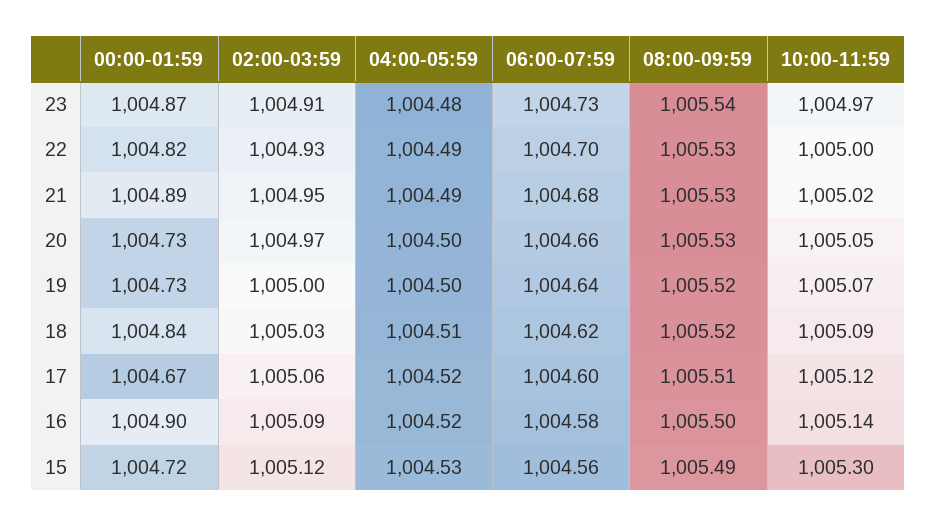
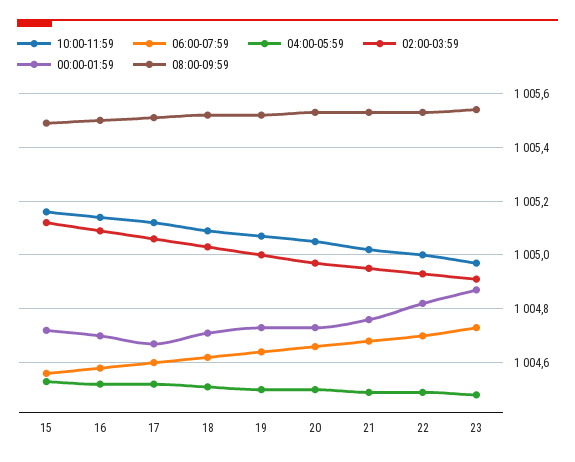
  {
    "00:00-01:59": {
      "23": 1004.87,
      "22": 1004.82,
-     "21": 1004.89,
+     "21": 1004.75,
      "20": 1004.73,
      "19": 1004.73,
-     "18": 1004.84,
+     "18": 1004.7,
      "17": 1004.67,
-     "16": 1004.9,
+     "16": 1004.7,
      "15": 1004.72
    },
    "02:00-03:59": {
      "23": 1004.91,
      "22": 1004.93,
      "21": 1004.95,
      "20": 1004.97,
      "19": 1005,
      "18": 1005.03,
      "17": 1005.06,
      "16": 1005.09,
      "15": 1005.12
    },
    "04:00-05:59": {
      "23": 1004.48,
      "22": 1004.49,
      "21": 1004.49,
      "20": 1004.5,
      "19": 1004.5,
      "18": 1004.51,
      "17": 1004.52,
      "16": 1004.52,
      "15": 1004.53
    },
    "06:00-07:59": {
      "23": 1004.73,
      "22": 1004.7,
      "21": 1004.68,
      "20": 1004.66,
      "19": 1004.64,
      "18": 1004.62,
      "17": 1004.6,
      "16": 1004.58,
      "15": 1004.56
    },
    "08:00-09:59": {
      "23": 1005.54,
      "22": 1005.53,
      "21": 1005.53,
      "20": 1005.53,
      "19": 1005.52,
      "18": 1005.52,
      "17": 1005.51,
      "16": 1005.5,
      "15": 1005.49
    },
    "10:00-11:59": {
      "23": 1004.97,
      "22": 1005,
      "21": 1005.02,
      "20": 1005.05,
      "19": 1005.07,
      "18": 1005.09,
      "17": 1005.12,
      "16": 1005.14,
-     "15": 1005.3
+     "15": 1005.15
    }
  }

